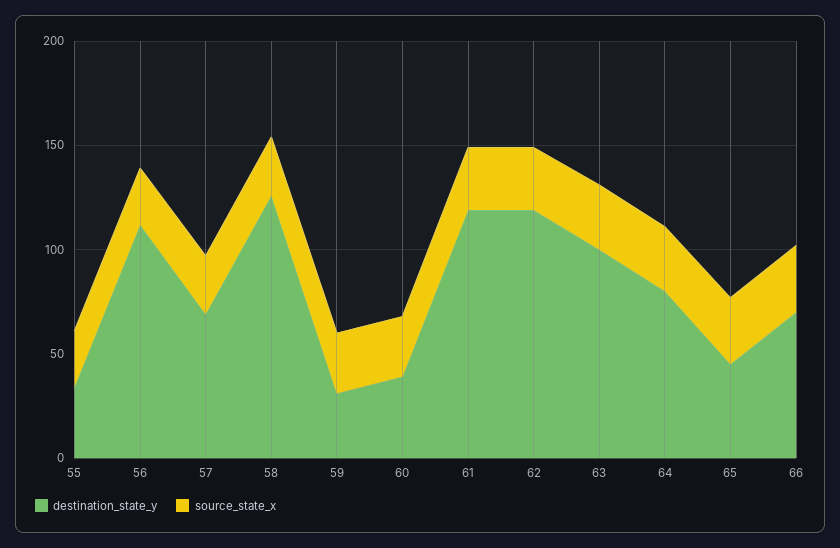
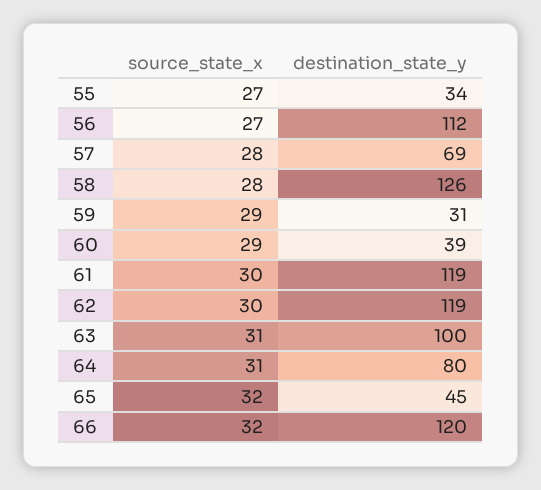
  {
    "destination_state_y": {
      "55": 34,
      "56": 112,
      "57": 69,
      "58": 126,
      "59": 31,
      "60": 39,
      "61": 119,
      "62": 119,
      "63": 100,
      "64": 80,
      "65": 45,
-     "66": 70
+     "66": 120
    },
    "source_state_x": {
      "55": 27,
      "56": 27,
      "57": 28,
      "58": 28,
      "59": 29,
      "60": 29,
      "61": 30,
      "62": 30,
      "63": 31,
      "64": 31,
      "65": 32,
      "66": 32
    }
  }

